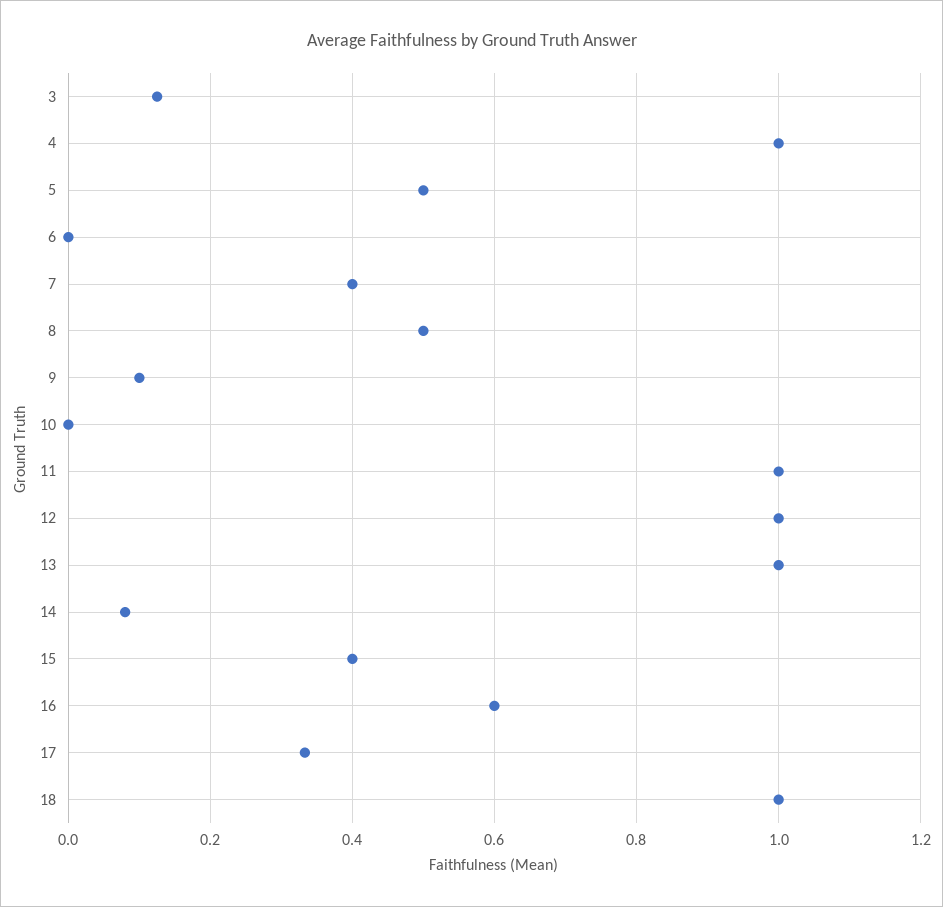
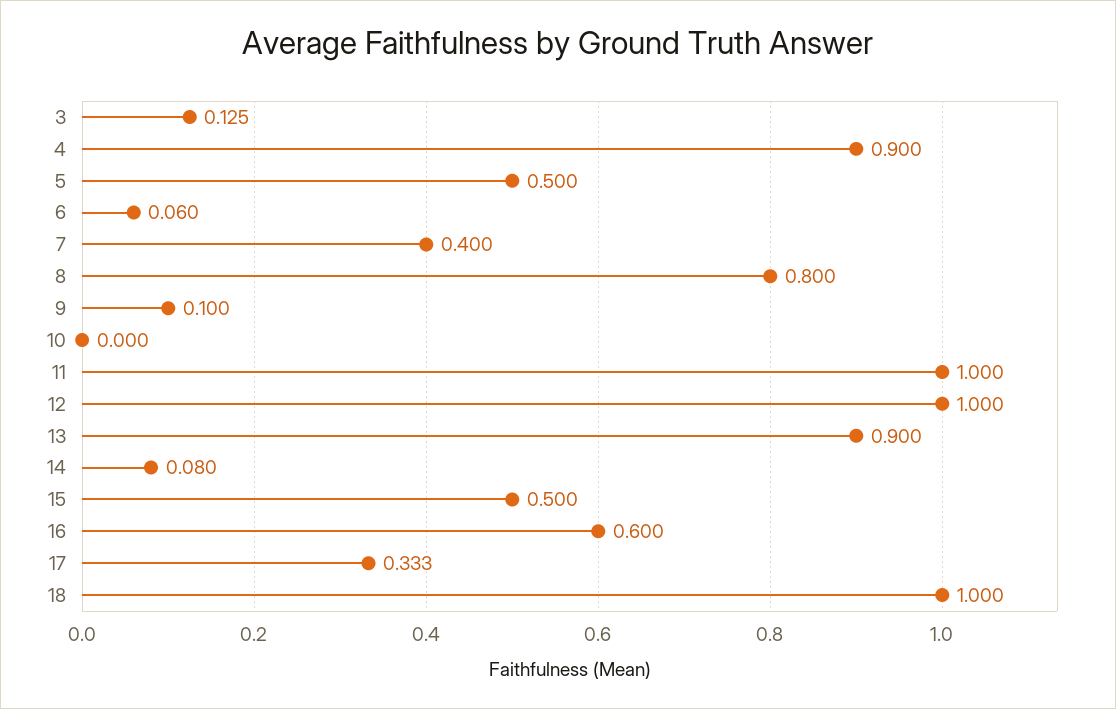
  {
    "3": 0.125,
-   "4": 1,
+   "4": 0.9,
    "5": 0.5,
-   "6": 0,
+   "6": 0.06,
    "7": 0.4,
-   "8": 0.5,
+   "8": 0.8,
    "9": 0.1,
    "10": 0,
    "11": 1,
    "12": 1,
-   "13": 1,
+   "13": 0.9,
    "14": 0.08,
-   "15": 0.4,
+   "15": 0.5,
    "16": 0.6,
    "17": 0.333,
    "18": 1
  }

